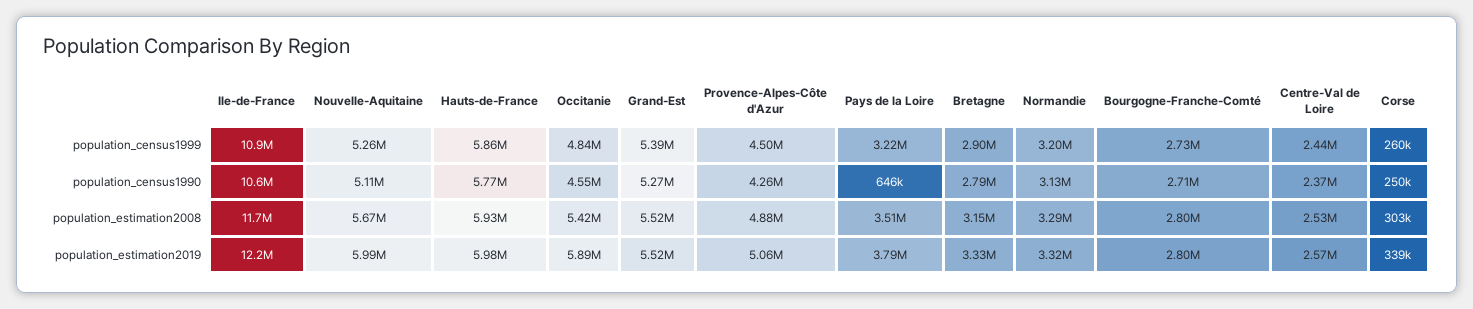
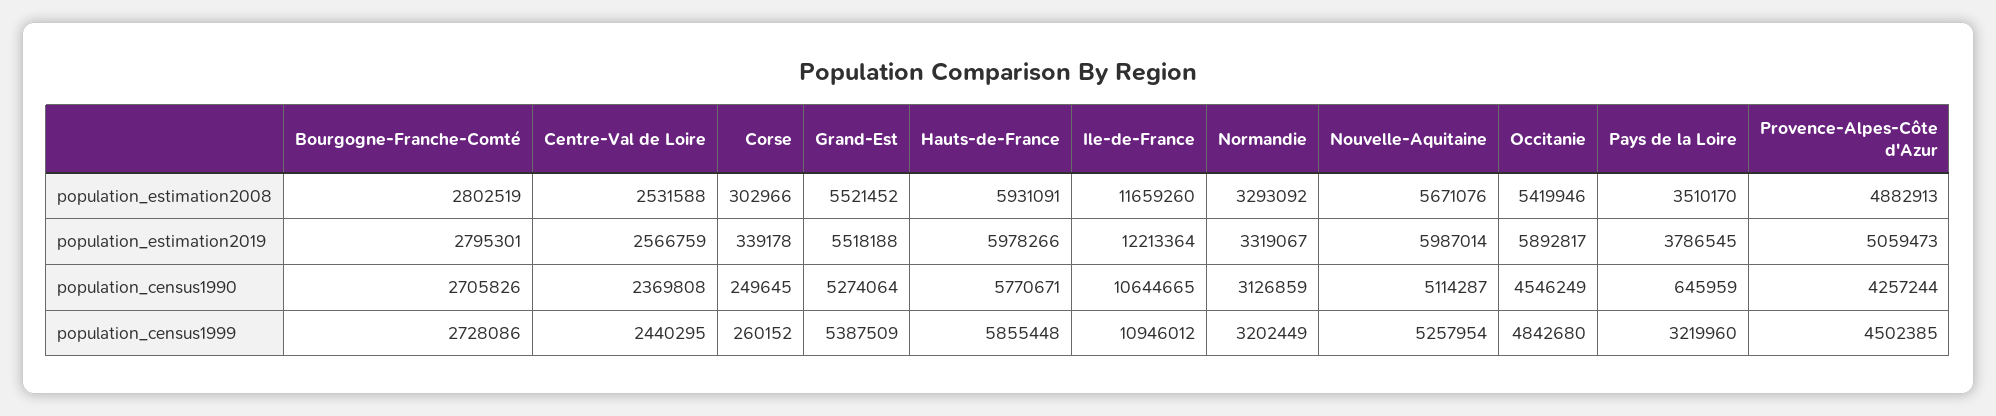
  {
    "Ile-de-France": {
      "population_census1999": 10946012,
      "population_census1990": 10644665,
      "population_estimation2008": 11659260,
      "population_estimation2019": 12213364
    },
    "Nouvelle-Aquitaine": {
      "population_census1999": 5257954,
      "population_census1990": 5114287,
      "population_estimation2008": 5671076,
      "population_estimation2019": 5987014
    },
    "Hauts-de-France": {
      "population_census1999": 5855448,
      "population_census1990": 5770671,
      "population_estimation2008": 5931091,
      "population_estimation2019": 5978266
    },
    "Occitanie": {
      "population_census1999": 4842680,
      "population_census1990": 4546249,
      "population_estimation2008": 5419946,
      "population_estimation2019": 5892817
    },
    "Grand-Est": {
      "population_census1999": 5387509,
      "population_census1990": 5274064,
      "population_estimation2008": 5521452,
      "population_estimation2019": 5518188
    },
    "Provence-Alpes-Côte d'Azur": {
      "population_census1999": 4502385,
      "population_census1990": 4257244,
      "population_estimation2008": 4882913,
      "population_estimation2019": 5059473
    },
    "Pays de la Loire": {
      "population_census1999": 3219960,
      "population_census1990": 645959,
      "population_estimation2008": 3510170,
      "population_estimation2019": 3786545
    },
-   "Bretagne": {
-     "population_census1999": 2900000,
-     "population_census1990": 2790000,
-     "population_estimation2008": 3150000,
-     "population_estimation2019": 3330000
-   },
    "Normandie": {
      "population_census1999": 3202449,
      "population_census1990": 3126859,
      "population_estimation2008": 3293092,
      "population_estimation2019": 3319067
    },
    "Bourgogne-Franche-Comté": {
      "population_census1999": 2728086,
      "population_census1990": 2705826,
      "population_estimation2008": 2802519,
      "population_estimation2019": 2795301
    },
    "Centre-Val de Loire": {
      "population_census1999": 2440295,
      "population_census1990": 2369808,
      "population_estimation2008": 2531588,
      "population_estimation2019": 2566759
    },
    "Corse": {
      "population_census1999": 260152,
      "population_census1990": 249645,
      "population_estimation2008": 302966,
      "population_estimation2019": 339178
    }
  }

